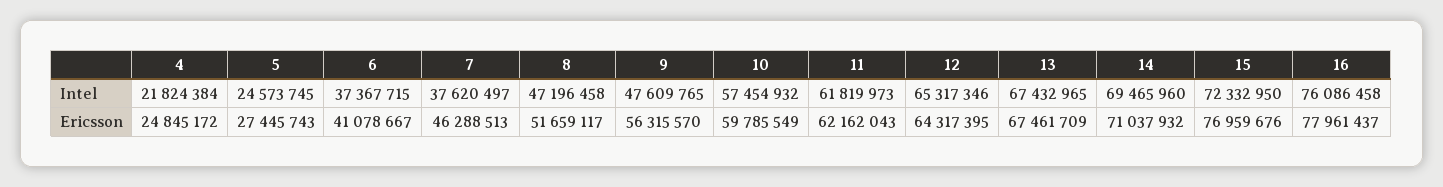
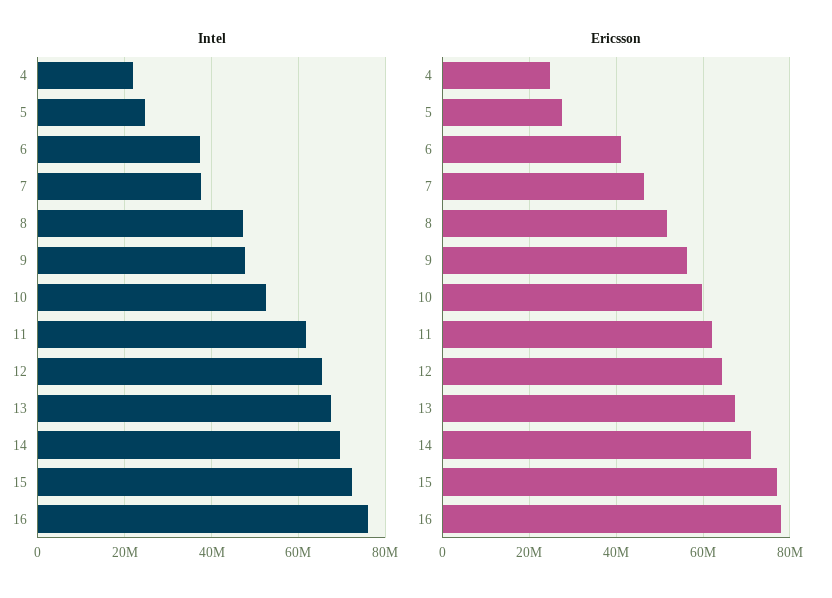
  {
    "Intel": {
      "4": 21824384,
      "5": 24573745,
      "6": 37367715,
      "7": 37620497,
      "8": 47196458,
      "9": 47609765,
-     "10": 57454932,
+     "10": 52000000,
      "11": 61819973,
      "12": 65317346,
      "13": 67432965,
      "14": 69465960,
      "15": 72332950,
      "16": 76086458
    },
    "Ericsson": {
      "4": 24845172,
      "5": 27445743,
      "6": 41078667,
      "7": 46288513,
      "8": 51659117,
      "9": 56315570,
      "10": 59785549,
      "11": 62162043,
      "12": 64317395,
      "13": 67461709,
      "14": 71037932,
      "15": 76959676,
      "16": 77961437
    }
  }

